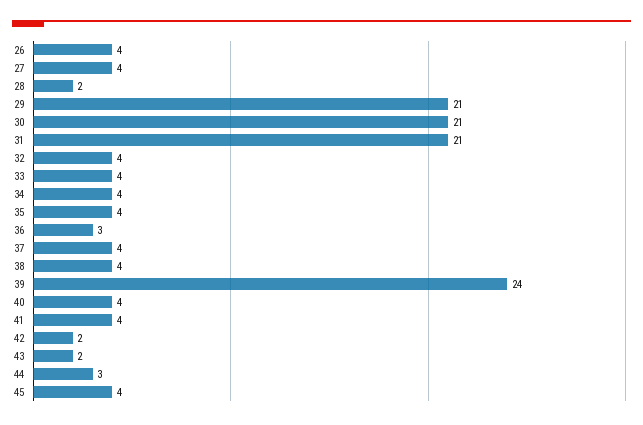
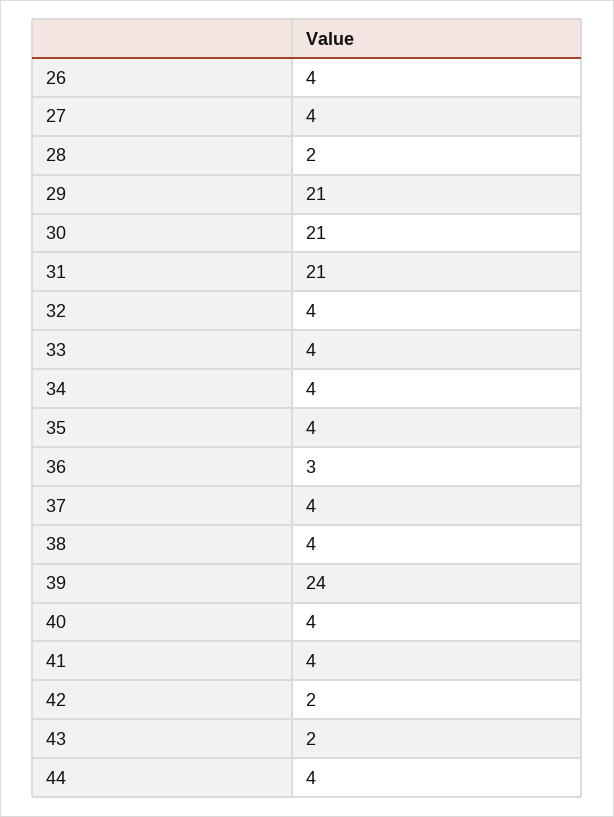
  {
    "26": 4,
    "27": 4,
    "28": 2,
    "29": 21,
    "30": 21,
    "31": 21,
    "32": 4,
    "33": 4,
    "34": 4,
    "35": 4,
    "36": 3,
    "37": 4,
    "38": 4,
    "39": 24,
    "40": 4,
    "41": 4,
    "42": 2,
    "43": 2,
-   "44": 3,
+   "44": 4
-   "45": 4
  }

